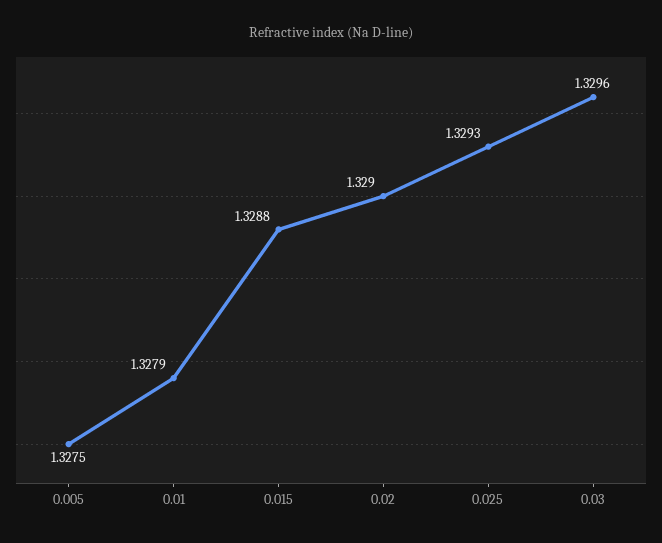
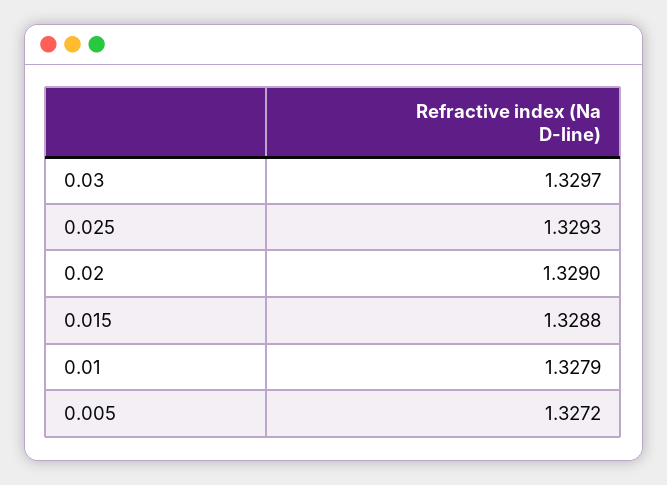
  {
-   "0.005": 1.3275,
+   "0.005": 1.3272,
    "0.01": 1.3279,
    "0.015": 1.3288,
    "0.02": 1.329,
    "0.025": 1.3293,
-   "0.03": 1.3296
+   "0.03": 1.3297
  }

